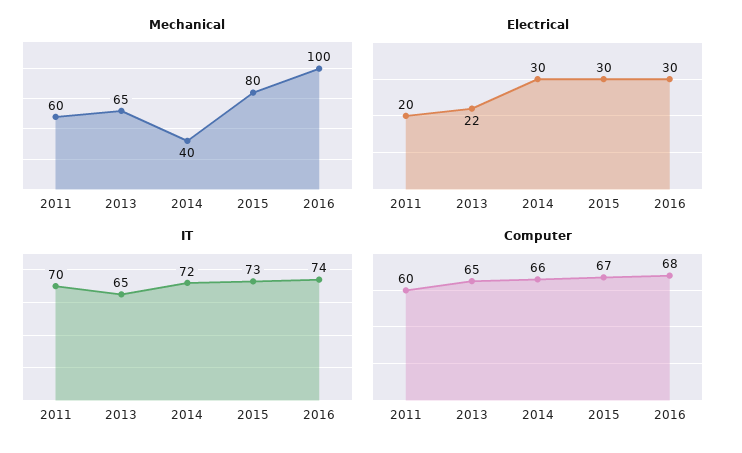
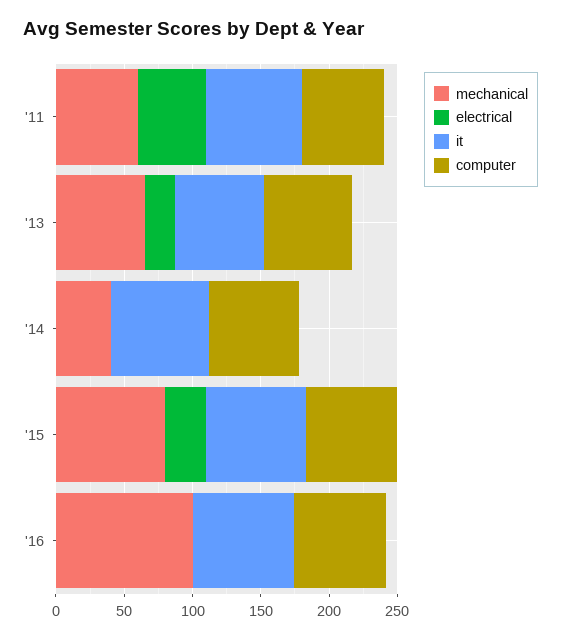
  {
    "Mechanical": {
      "2011": 60,
      "2013": 65,
      "2014": 40,
      "2015": 80,
      "2016": 100
    },
    "Electrical": {
-     "2011": 20,
+     "2011": 50,
      "2013": 22,
-     "2014": 30,
+     "2014": 0,
      "2015": 30,
-     "2016": 30
+     "2016": 0
    },
    "IT": {
      "2011": 70,
      "2013": 65,
      "2014": 72,
      "2015": 73,
      "2016": 74
    },
    "Computer": {
      "2011": 60,
      "2013": 65,
      "2014": 66,
      "2015": 67,
      "2016": 68
    }
  }

